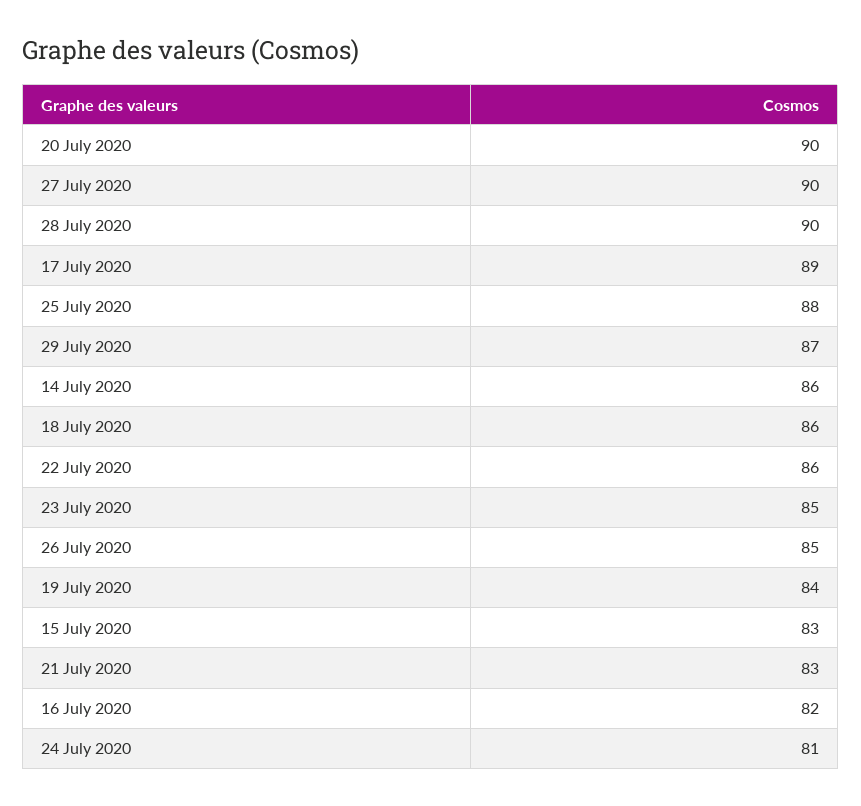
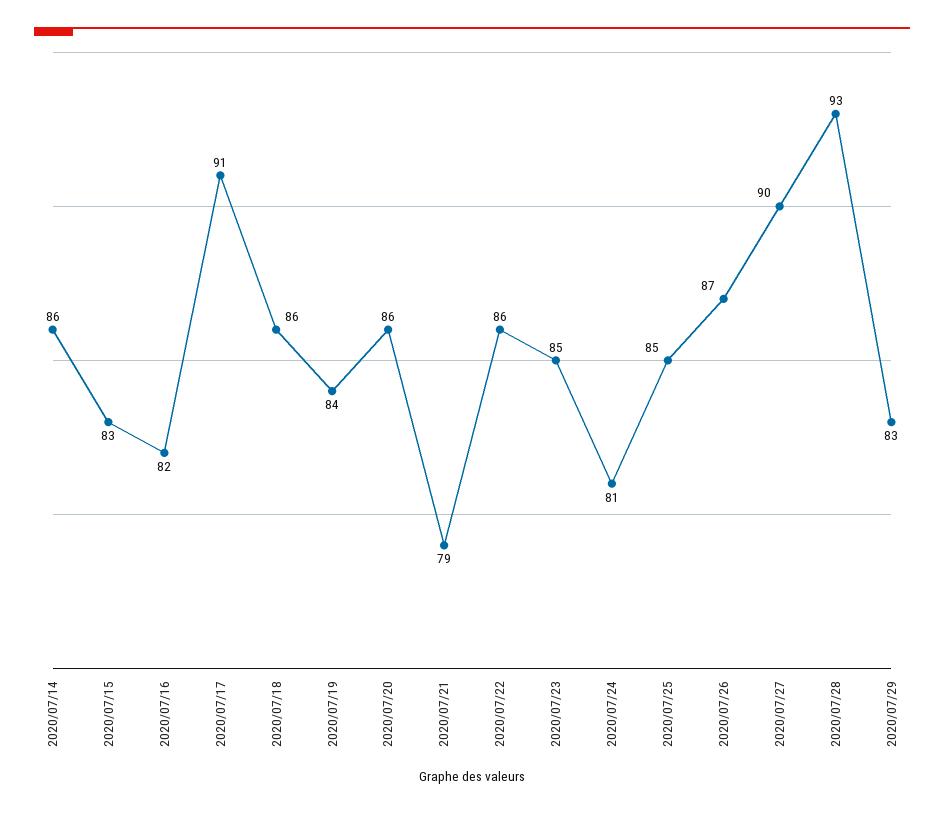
  {
-   "20 July 2020": 90,
+   "20 July 2020": 86,
    "27 July 2020": 90,
-   "28 July 2020": 90,
+   "28 July 2020": 93,
-   "17 July 2020": 89,
+   "17 July 2020": 91,
-   "25 July 2020": 88,
+   "25 July 2020": 85,
-   "29 July 2020": 87,
+   "29 July 2020": 83,
    "14 July 2020": 86,
    "18 July 2020": 86,
    "22 July 2020": 86,
    "23 July 2020": 85,
-   "26 July 2020": 85,
+   "26 July 2020": 87,
    "19 July 2020": 84,
    "15 July 2020": 83,
-   "21 July 2020": 83,
+   "21 July 2020": 79,
    "16 July 2020": 82,
    "24 July 2020": 81
  }

